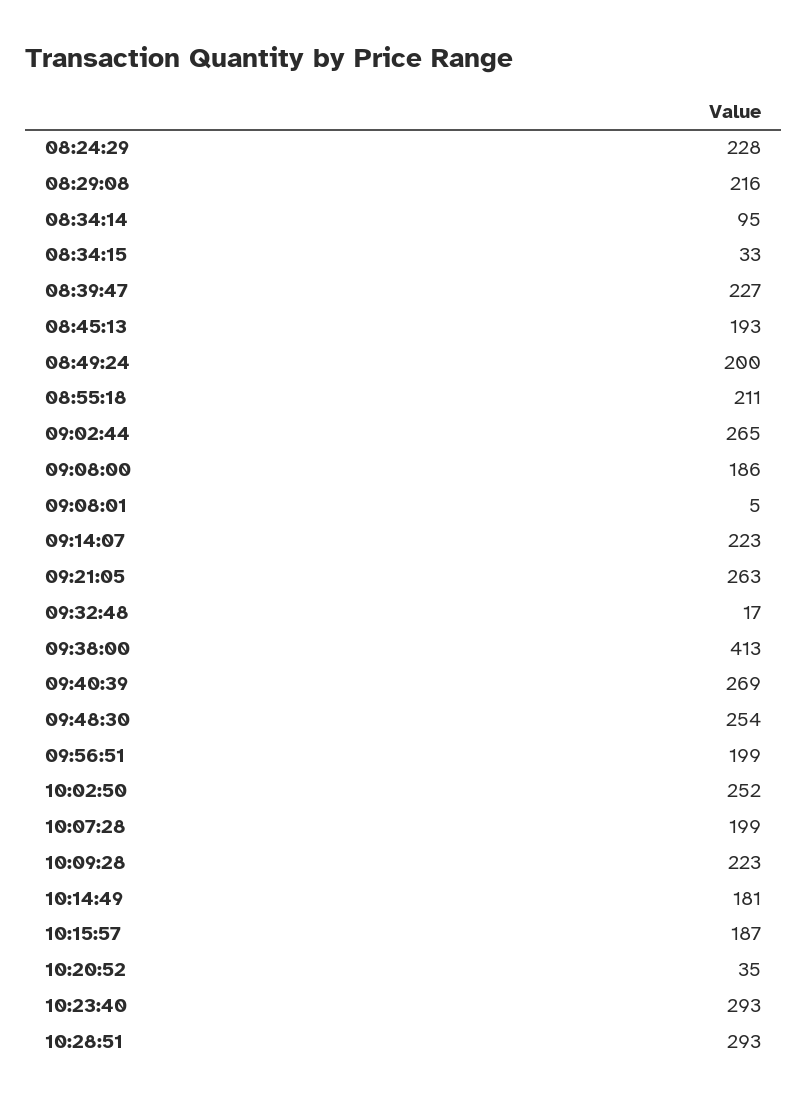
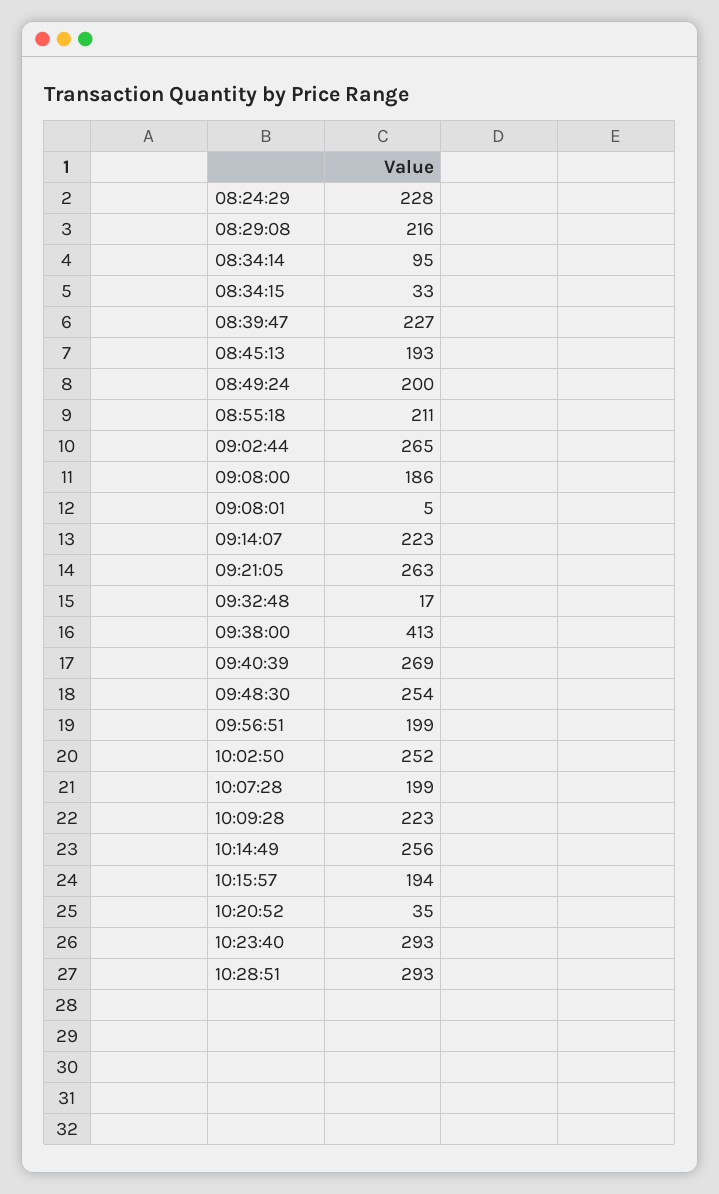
  {
    "08:24:29": 228,
    "08:29:08": 216,
    "08:34:14": 95,
    "08:34:15": 33,
    "08:39:47": 227,
    "08:45:13": 193,
    "08:49:24": 200,
    "08:55:18": 211,
    "09:02:44": 265,
    "09:08:00": 186,
    "09:08:01": 5,
    "09:14:07": 223,
    "09:21:05": 263,
    "09:32:48": 17,
    "09:38:00": 413,
    "09:40:39": 269,
    "09:48:30": 254,
    "09:56:51": 199,
    "10:02:50": 252,
    "10:07:28": 199,
    "10:09:28": 223,
-   "10:14:49": 181,
+   "10:14:49": 256,
-   "10:15:57": 187,
+   "10:15:57": 194,
    "10:20:52": 35,
    "10:23:40": 293,
    "10:28:51": 293
  }

